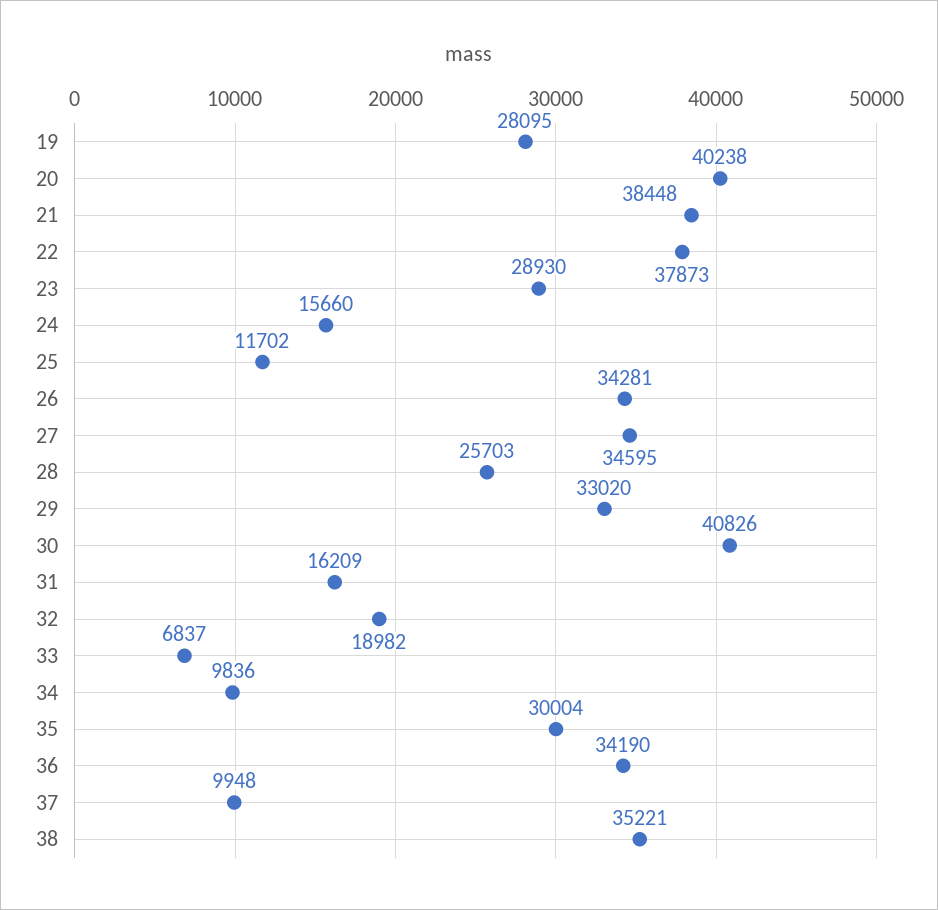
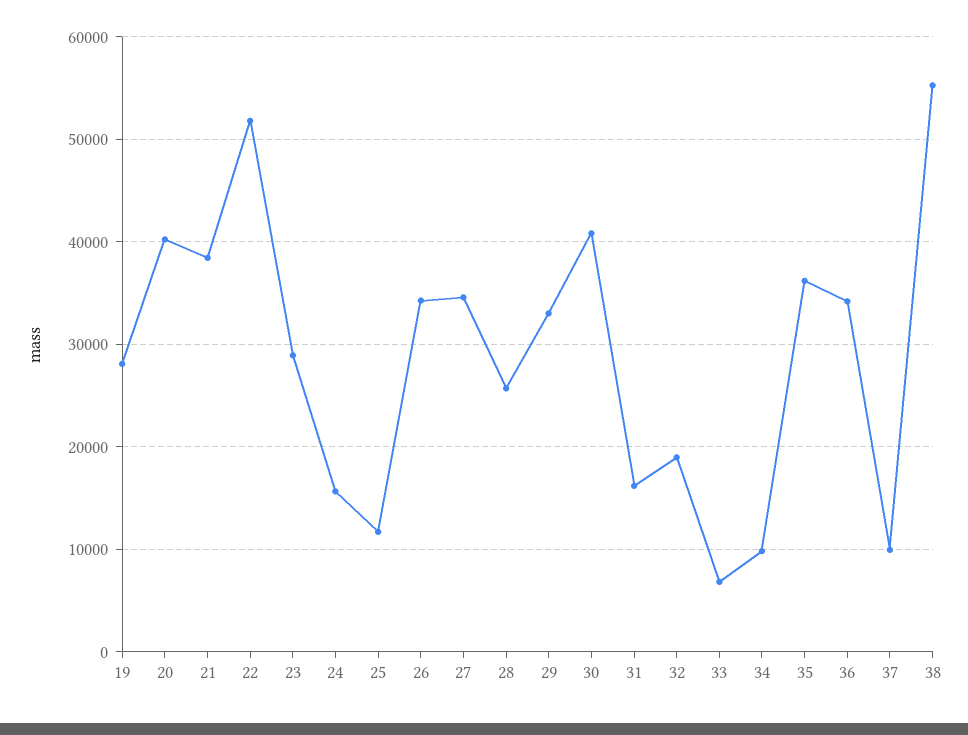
  {
    "19": 28095,
    "20": 40238,
    "21": 38448,
-   "22": 37873,
+   "22": 52000,
    "23": 28930,
    "24": 15660,
    "25": 11702,
    "26": 34281,
    "27": 34595,
    "28": 25703,
    "29": 33020,
    "30": 40826,
    "31": 16209,
    "32": 18982,
    "33": 6837,
    "34": 9836,
-   "35": 30004,
+   "35": 36000,
    "36": 34190,
    "37": 9948,
-   "38": 35221
+   "38": 55000
  }

